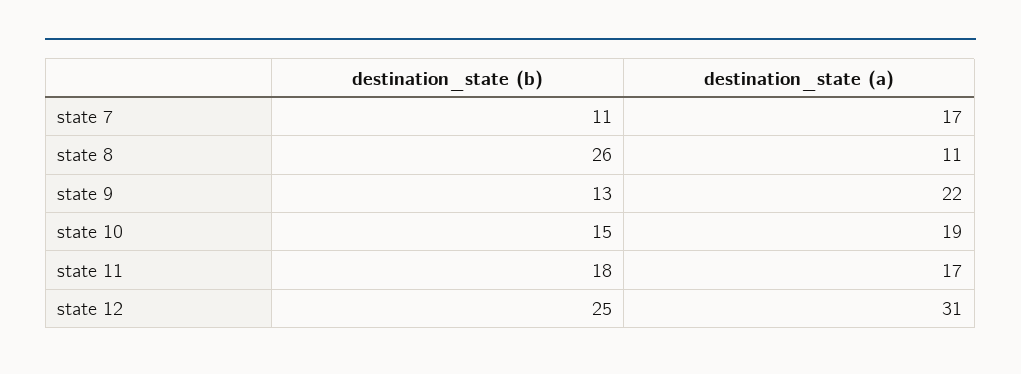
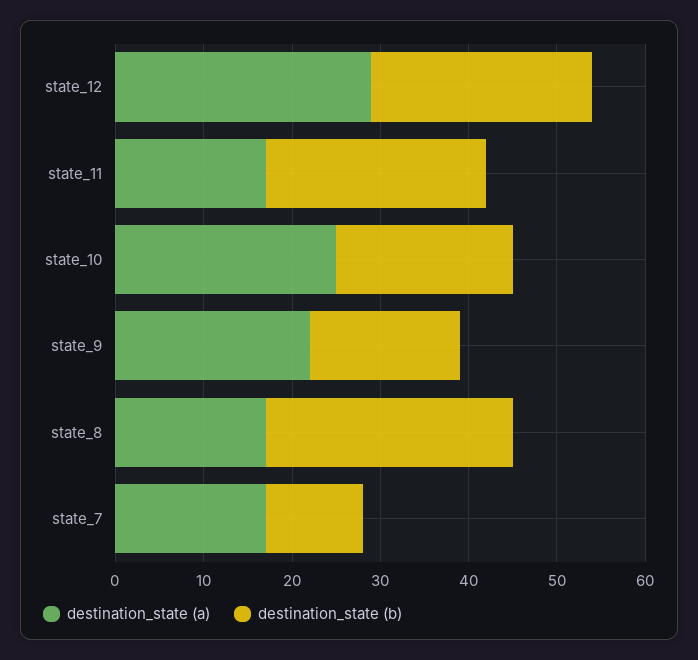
  {
    "destination_state (b)": {
      "state 7": 11,
-     "state 8": 26,
+     "state 8": 28,
-     "state 9": 13,
+     "state 9": 17,
-     "state 10": 15,
+     "state 10": 20,
-     "state 11": 18,
+     "state 11": 25,
      "state 12": 25
    },
    "destination_state (a)": {
      "state 7": 17,
-     "state 8": 11,
+     "state 8": 17,
      "state 9": 22,
-     "state 10": 19,
+     "state 10": 25,
      "state 11": 17,
-     "state 12": 31
+     "state 12": 29
    }
  }

